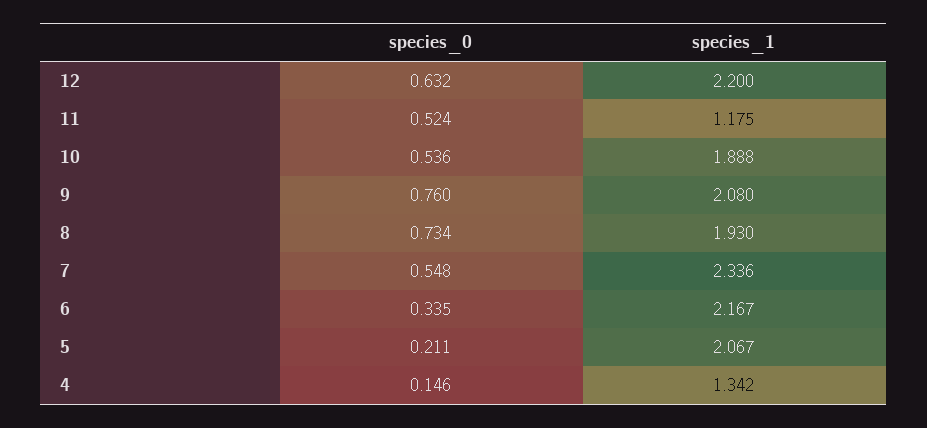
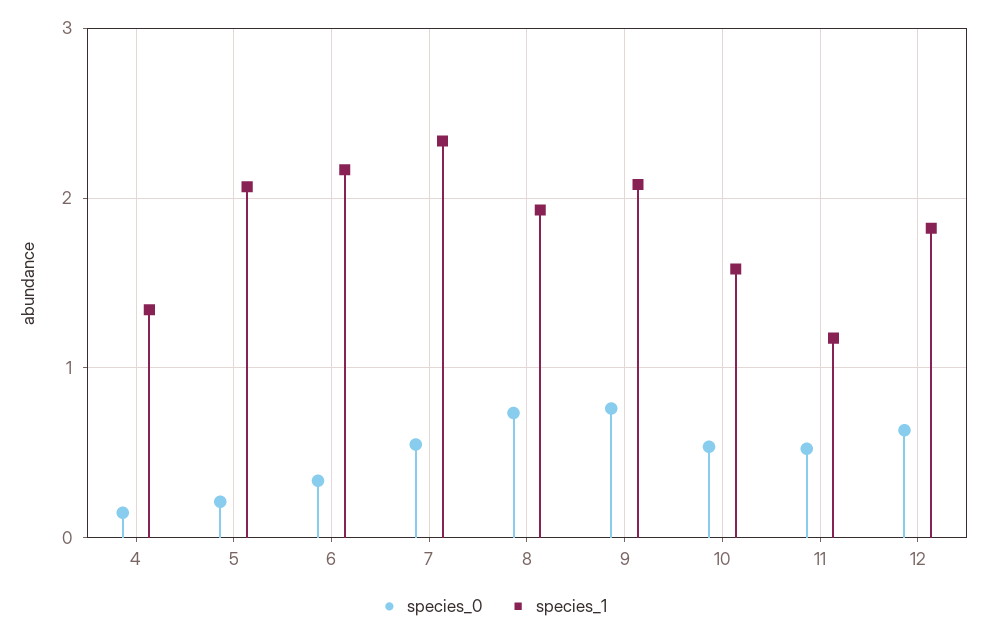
  {
    "species_0": {
      "12": 0.632,
      "11": 0.524,
      "10": 0.536,
      "9": 0.76,
      "8": 0.734,
      "7": 0.548,
      "6": 0.335,
      "5": 0.211,
      "4": 0.146
    },
    "species_1": {
-     "12": 2.2,
+     "12": 1.8,
      "11": 1.175,
-     "10": 1.888,
+     "10": 1.6,
      "9": 2.08,
      "8": 1.93,
      "7": 2.336,
      "6": 2.167,
      "5": 2.067,
      "4": 1.342
    }
  }

